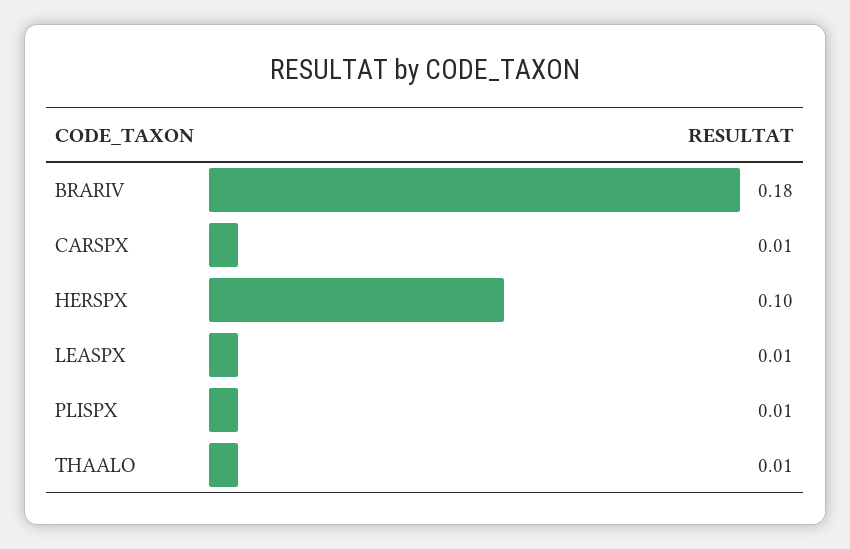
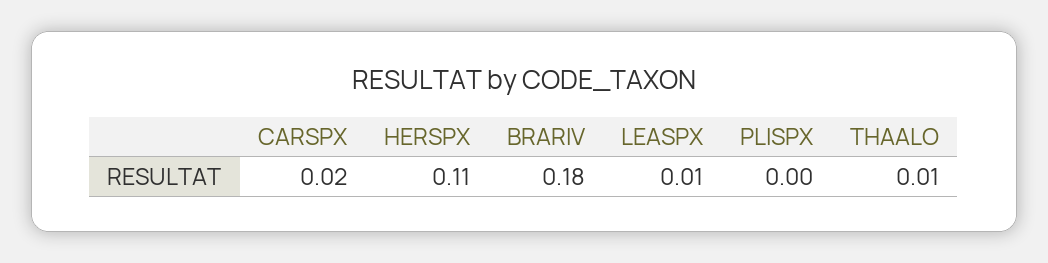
  {
    "BRARIV": 0.18,
-   "CARSPX": 0.01,
+   "CARSPX": 0.02,
-   "HERSPX": 0.1,
+   "HERSPX": 0.11,
    "LEASPX": 0.01,
-   "PLISPX": 0.01,
+   "PLISPX": 0,
    "THAALO": 0.01
  }

